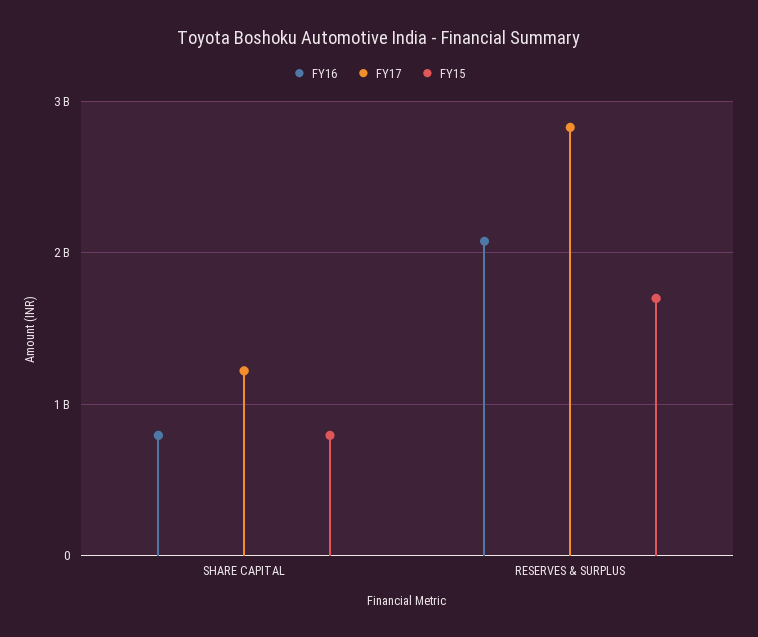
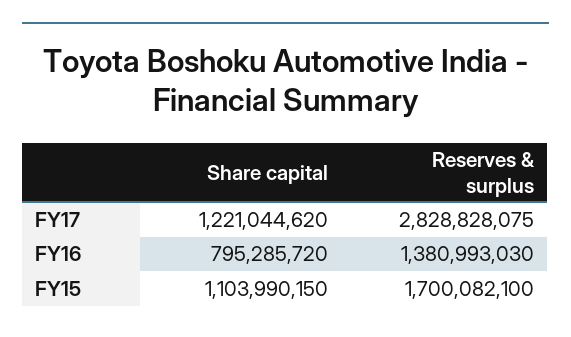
  {
    "FY16": {
      "SHARE CAPITAL": 795285720,
-     "RESERVES & SURPLUS": 2100000000
+     "RESERVES & SURPLUS": 1380993030
    },
    "FY17": {
      "SHARE CAPITAL": 1221044620,
      "RESERVES & SURPLUS": 2828828075
    },
    "FY15": {
-     "SHARE CAPITAL": 800000000,
+     "SHARE CAPITAL": 1103990150,
      "RESERVES & SURPLUS": 1700082100
    }
  }

